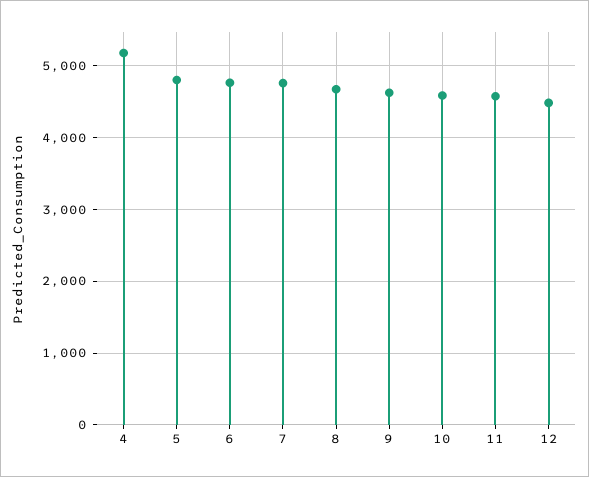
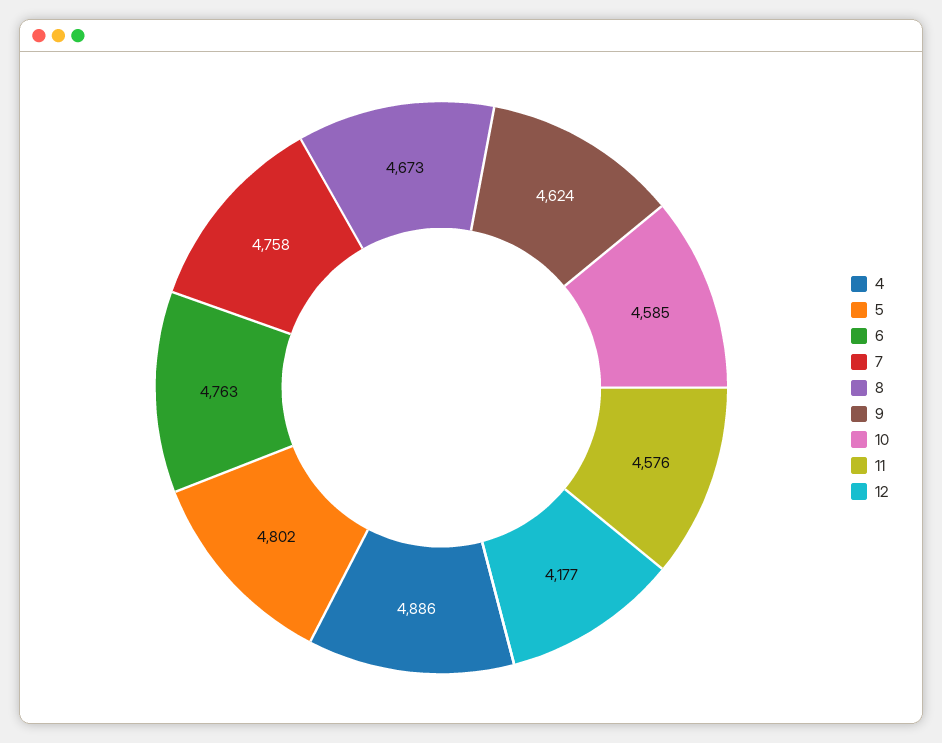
  {
-   "4": 5200,
+   "4": 4886,
    "5": 4802,
    "6": 4763,
    "7": 4758,
    "8": 4673,
    "9": 4624,
    "10": 4585,
    "11": 4576,
-   "12": 4500
+   "12": 4177
  }

